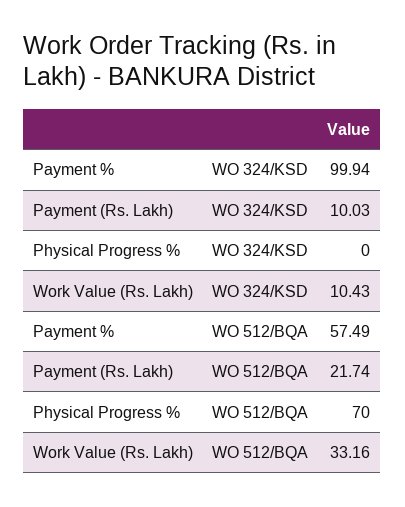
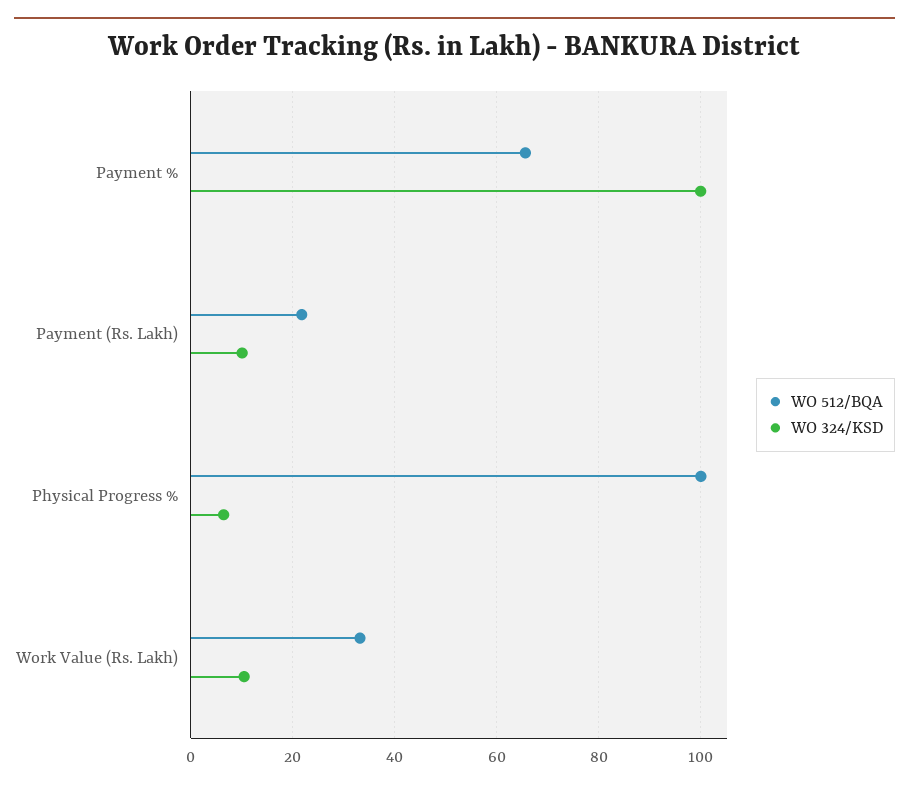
  {
    "WO 324/KSD": {
      "Payment %": 99.94,
      "Payment (Rs. Lakh)": 10.03,
-     "Physical Progress %": 0,
+     "Physical Progress %": 6,
      "Work Value (Rs. Lakh)": 10.43
    },
    "WO 512/BQA": {
-     "Payment %": 57.49,
+     "Payment %": 66,
      "Payment (Rs. Lakh)": 21.74,
-     "Physical Progress %": 70,
+     "Physical Progress %": 100,
      "Work Value (Rs. Lakh)": 33.16
    }
  }

